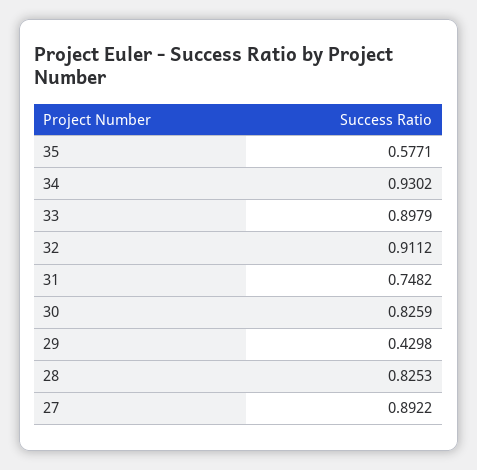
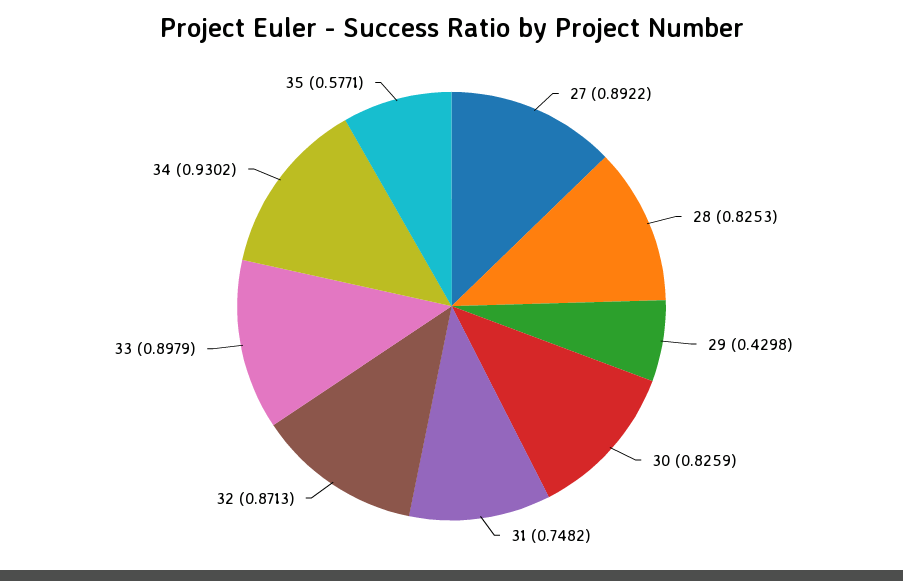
  {
    "35": 0.5771,
    "34": 0.9302,
    "33": 0.8979,
-   "32": 0.9112,
+   "32": 0.8713,
    "31": 0.7482,
    "30": 0.8259,
    "29": 0.4298,
    "28": 0.8253,
    "27": 0.8922
  }

